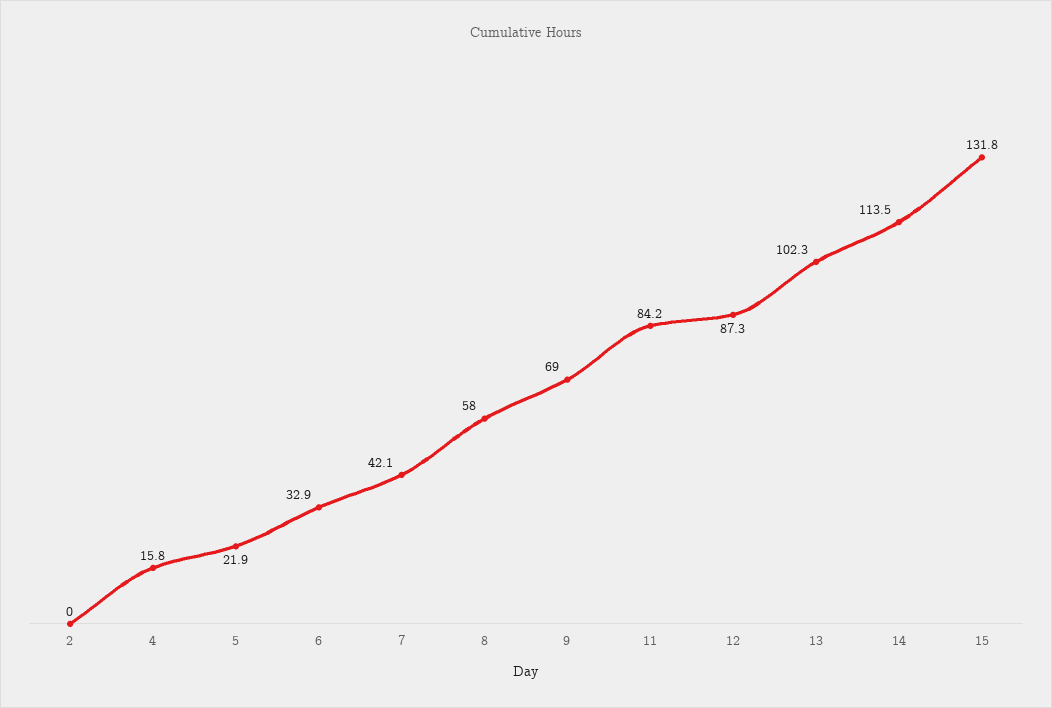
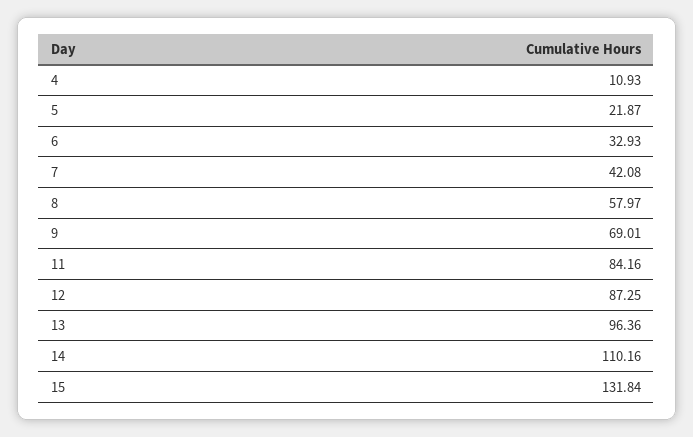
  {
-   "2": 0,
-   "4": 15.8,
+   "4": 10.93,
    "5": 21.87,
    "6": 32.93,
    "7": 42.08,
    "8": 57.97,
    "9": 69.01,
    "11": 84.16,
    "12": 87.25,
-   "13": 102.3,
+   "13": 96.36,
-   "14": 113.5,
+   "14": 110.16,
    "15": 131.84
  }

